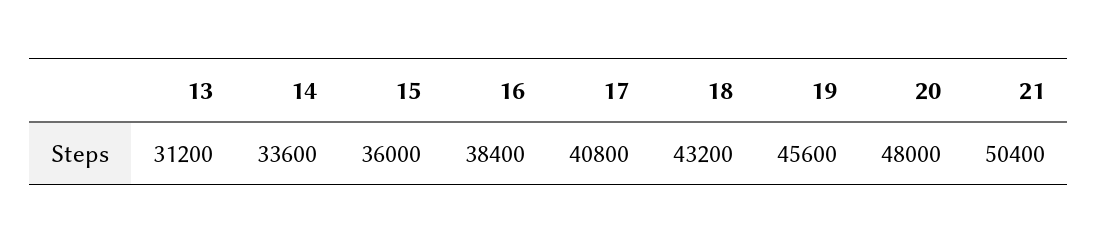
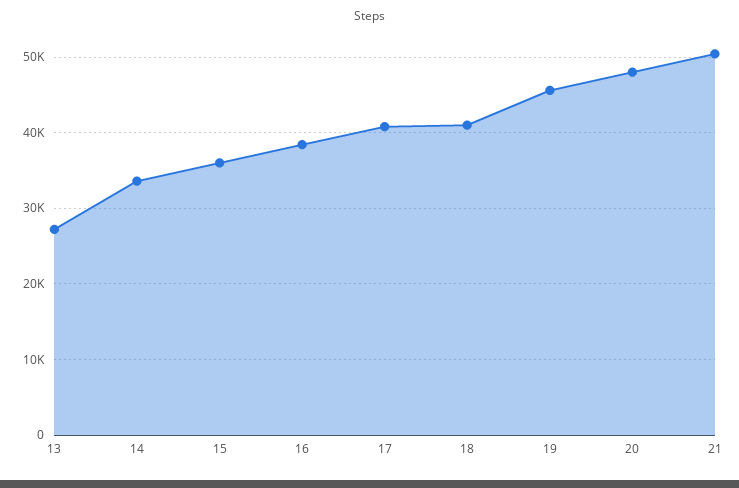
  {
-   "13": 31200,
+   "13": 27000,
    "14": 33600,
    "15": 36000,
    "16": 38400,
    "17": 40800,
-   "18": 43200,
+   "18": 41000,
    "19": 45600,
    "20": 48000,
    "21": 50400
  }

